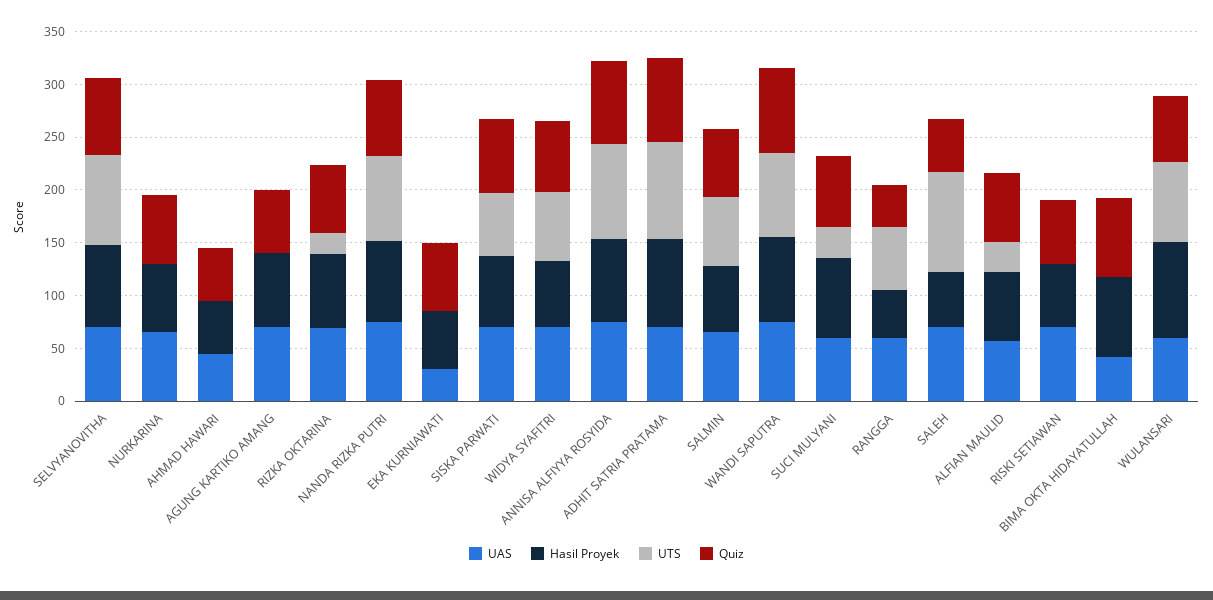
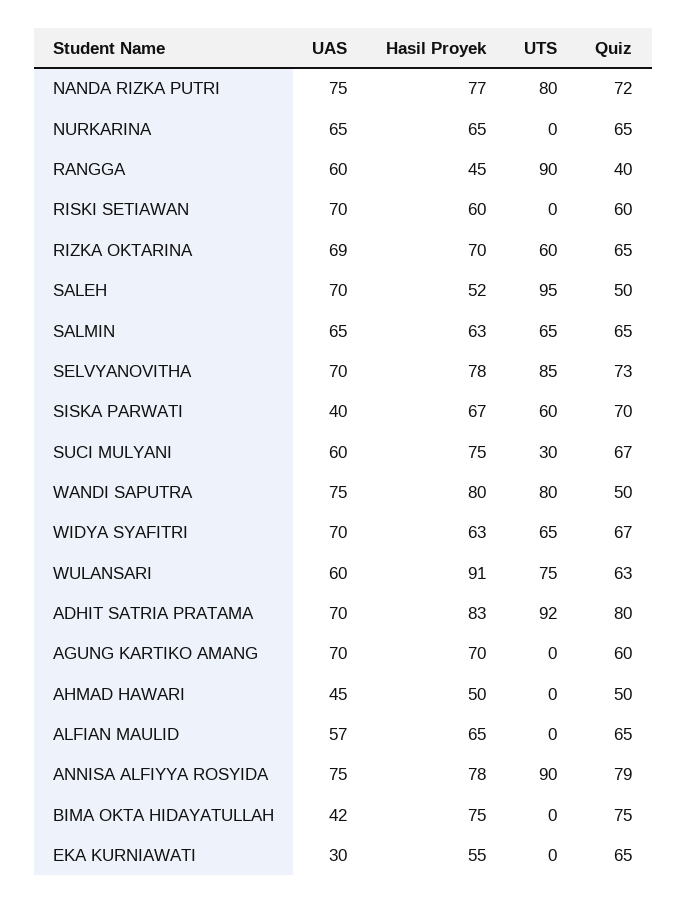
  {
    "UAS": {
      "SELVYANOVITHA": 70,
      "NURKARINA": 65,
      "AHMAD HAWARI": 45,
      "AGUNG KARTIKO AMANG": 70,
      "RIZKA OKTARINA": 69,
      "NANDA RIZKA PUTRI": 75,
      "EKA KURNIAWATI": 30,
-     "SISKA PARWATI": 70,
+     "SISKA PARWATI": 40,
      "WIDYA SYAFITRI": 70,
      "ANNISA ALFIYYA ROSYIDA": 75,
      "ADHIT SATRIA PRATAMA": 70,
      "SALMIN": 65,
      "WANDI SAPUTRA": 75,
      "SUCI MULYANI": 60,
      "RANGGA": 60,
      "SALEH": 70,
      "ALFIAN MAULID": 57,
      "RISKI SETIAWAN": 70,
      "BIMA OKTA HIDAYATULLAH": 42,
      "WULANSARI": 60
    },
    "Hasil Proyek": {
      "SELVYANOVITHA": 78,
      "NURKARINA": 65,
      "AHMAD HAWARI": 50,
      "AGUNG KARTIKO AMANG": 70,
      "RIZKA OKTARINA": 70,
      "NANDA RIZKA PUTRI": 77,
      "EKA KURNIAWATI": 55,
      "SISKA PARWATI": 67,
      "WIDYA SYAFITRI": 63,
      "ANNISA ALFIYYA ROSYIDA": 78,
      "ADHIT SATRIA PRATAMA": 83,
      "SALMIN": 63,
      "WANDI SAPUTRA": 80,
      "SUCI MULYANI": 75,
      "RANGGA": 45,
      "SALEH": 52,
      "ALFIAN MAULID": 65,
      "RISKI SETIAWAN": 60,
      "BIMA OKTA HIDAYATULLAH": 75,
      "WULANSARI": 91
    },
    "UTS": {
      "SELVYANOVITHA": 85,
      "NURKARINA": 0,
      "AHMAD HAWARI": 0,
      "AGUNG KARTIKO AMANG": 0,
-     "RIZKA OKTARINA": 20,
+     "RIZKA OKTARINA": 60,
      "NANDA RIZKA PUTRI": 80,
      "EKA KURNIAWATI": 0,
      "SISKA PARWATI": 60,
      "WIDYA SYAFITRI": 65,
      "ANNISA ALFIYYA ROSYIDA": 90,
      "ADHIT SATRIA PRATAMA": 92,
      "SALMIN": 65,
      "WANDI SAPUTRA": 80,
      "SUCI MULYANI": 30,
-     "RANGGA": 60,
+     "RANGGA": 90,
      "SALEH": 95,
-     "ALFIAN MAULID": 30,
+     "ALFIAN MAULID": 0,
      "RISKI SETIAWAN": 0,
      "BIMA OKTA HIDAYATULLAH": 0,
      "WULANSARI": 75
    },
    "Quiz": {
      "SELVYANOVITHA": 73,
      "NURKARINA": 65,
      "AHMAD HAWARI": 50,
      "AGUNG KARTIKO AMANG": 60,
      "RIZKA OKTARINA": 65,
      "NANDA RIZKA PUTRI": 72,
      "EKA KURNIAWATI": 65,
      "SISKA PARWATI": 70,
      "WIDYA SYAFITRI": 67,
      "ANNISA ALFIYYA ROSYIDA": 79,
      "ADHIT SATRIA PRATAMA": 80,
      "SALMIN": 65,
-     "WANDI SAPUTRA": 80,
+     "WANDI SAPUTRA": 50,
      "SUCI MULYANI": 67,
      "RANGGA": 40,
      "SALEH": 50,
      "ALFIAN MAULID": 65,
      "RISKI SETIAWAN": 60,
      "BIMA OKTA HIDAYATULLAH": 75,
      "WULANSARI": 63
    }
  }

